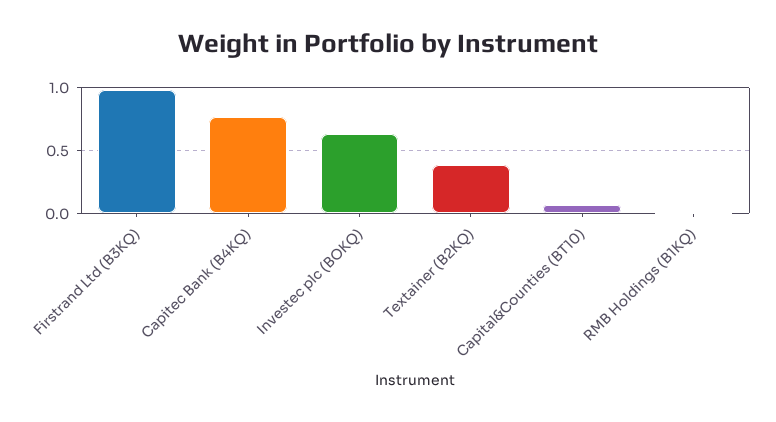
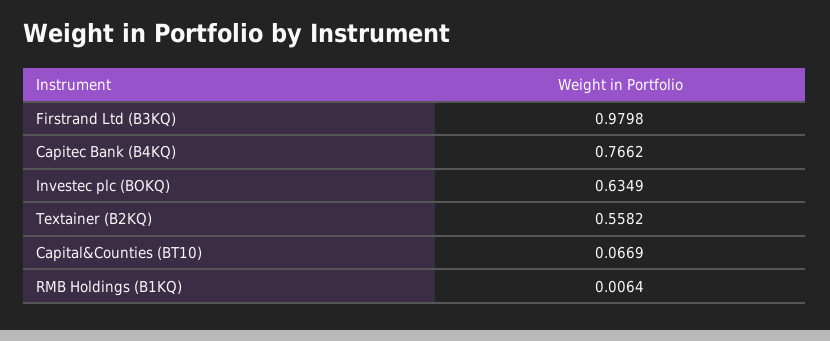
  {
    "Firstrand Ltd (B3KQ)": 0.9798,
    "Capitec Bank (B4KQ)": 0.7662,
    "Investec plc (BOKQ)": 0.6349,
-   "Textainer (B2KQ)": 0.4,
+   "Textainer (B2KQ)": 0.5582,
    "Capital&Counties (BT10)": 0.0669,
    "RMB Holdings (B1KQ)": 0.0064
  }

